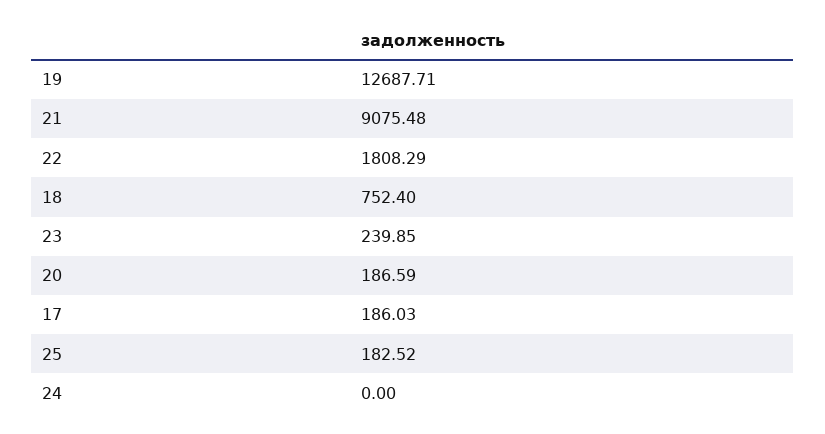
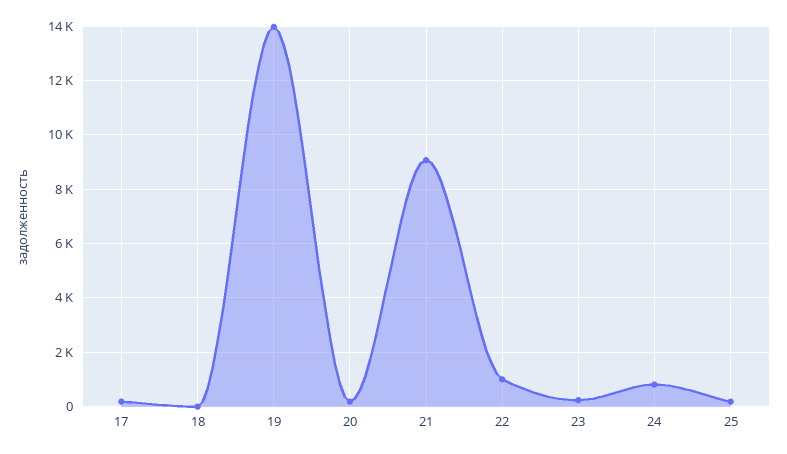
  {
-   "19": 12687.71,
+   "19": 14000,
    "21": 9075.48,
-   "22": 1808.29,
+   "22": 1000,
-   "18": 752.4,
+   "18": 0,
    "23": 239.85,
    "20": 186.59,
    "17": 186.03,
    "25": 182.52,
-   "24": 0
+   "24": 750
  }

